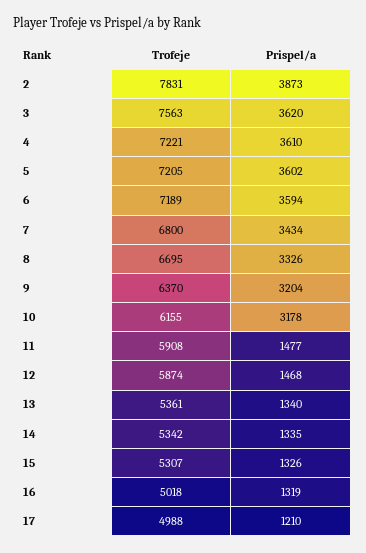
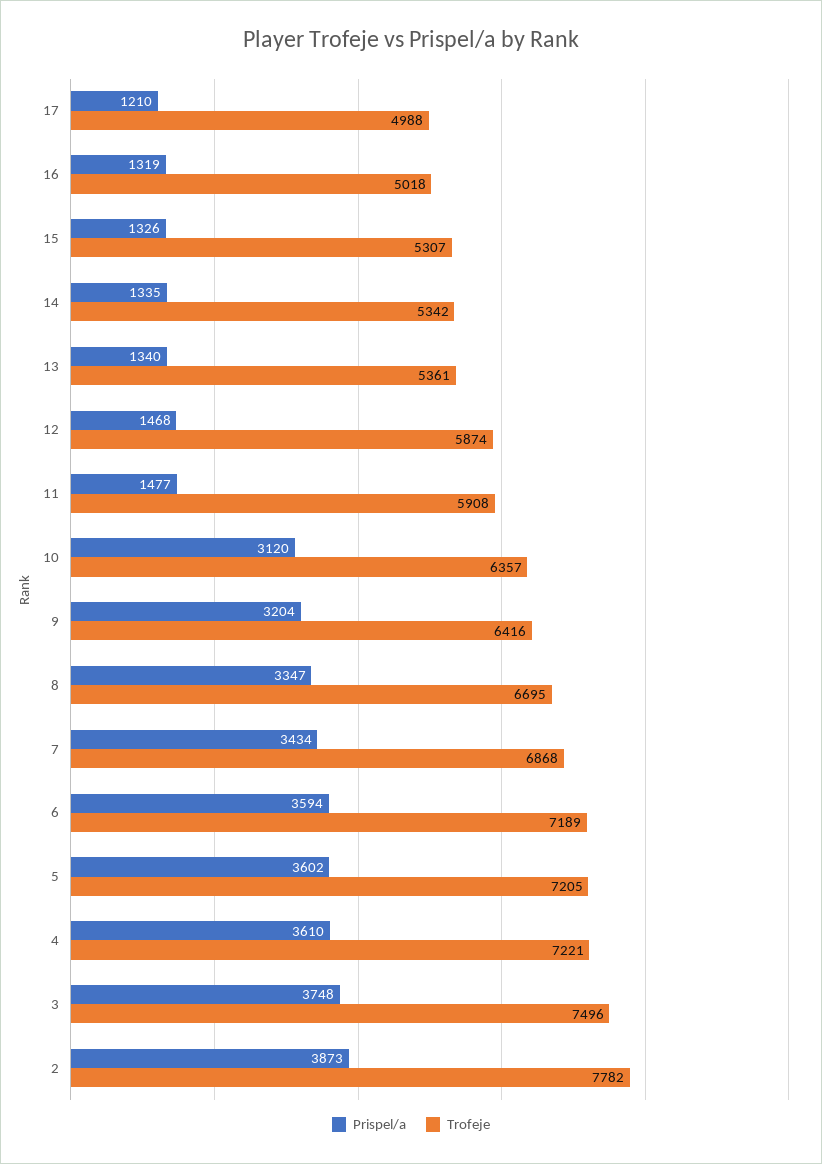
  {
    "Trofeje": {
-     "2": 7831,
+     "2": 7782,
-     "3": 7563,
+     "3": 7496,
      "4": 7221,
      "5": 7205,
      "6": 7189,
-     "7": 6800,
+     "7": 6868,
      "8": 6695,
-     "9": 6370,
+     "9": 6416,
-     "10": 6155,
+     "10": 6357,
      "11": 5908,
      "12": 5874,
      "13": 5361,
      "14": 5342,
      "15": 5307,
      "16": 5018,
      "17": 4988
    },
    "Prispel/a": {
      "2": 3873,
-     "3": 3620,
+     "3": 3748,
      "4": 3610,
      "5": 3602,
      "6": 3594,
      "7": 3434,
-     "8": 3326,
+     "8": 3347,
      "9": 3204,
-     "10": 3178,
+     "10": 3120,
      "11": 1477,
      "12": 1468,
      "13": 1340,
      "14": 1335,
      "15": 1326,
      "16": 1319,
      "17": 1210
    }
  }

